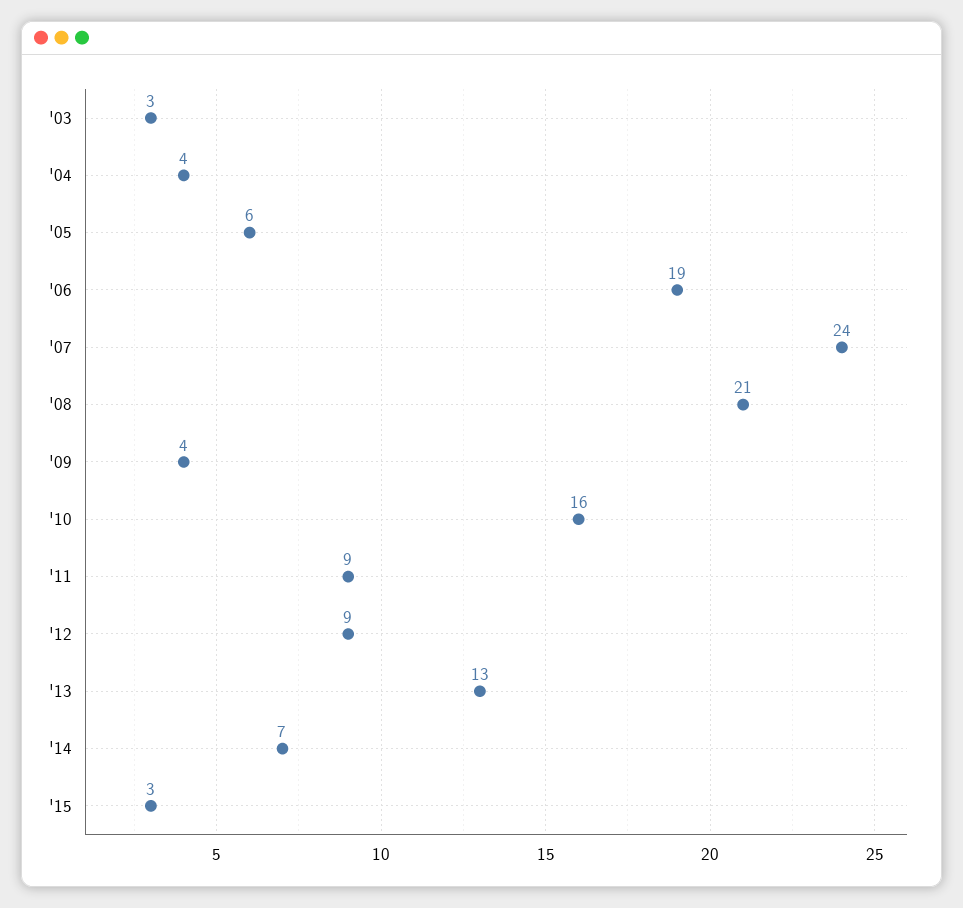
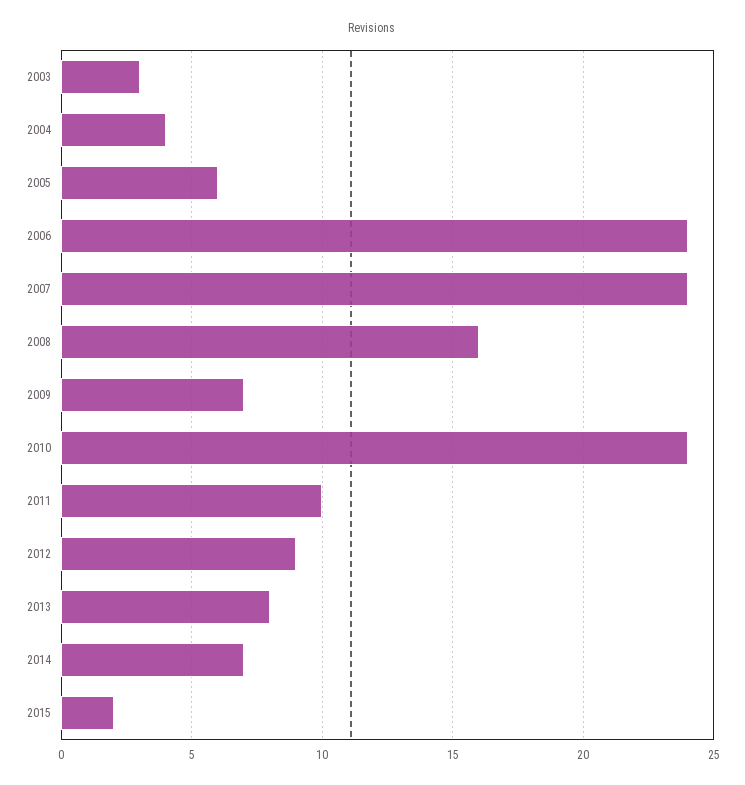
  {
    "'03": 3,
    "'04": 4,
    "'05": 6,
-   "'06": 19,
+   "'06": 24,
    "'07": 24,
-   "'08": 21,
+   "'08": 16,
-   "'09": 4,
+   "'09": 7,
-   "'10": 16,
+   "'10": 24,
-   "'11": 9,
+   "'11": 10,
    "'12": 9,
-   "'13": 13,
+   "'13": 8,
    "'14": 7,
-   "'15": 3
+   "'15": 2
  }

